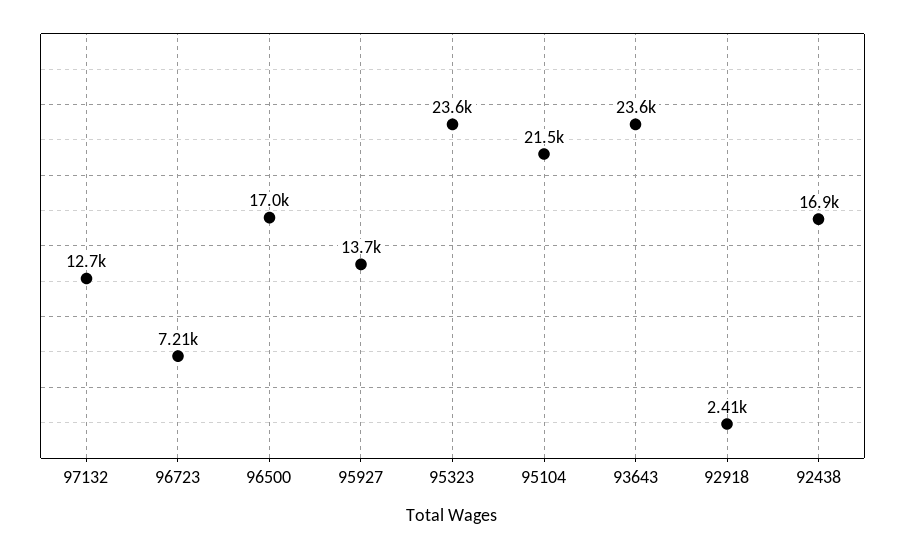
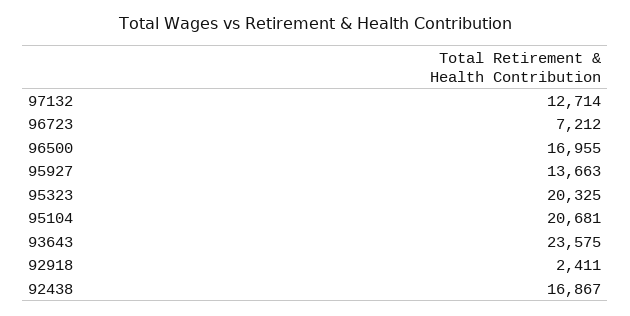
  {
    "97132": 12714,
    "96723": 7212,
    "96500": 16955,
    "95927": 13663,
-   "95323": 23600,
+   "95323": 20325,
-   "95104": 21500,
+   "95104": 20681,
    "93643": 23575,
    "92918": 2411,
    "92438": 16867
  }

